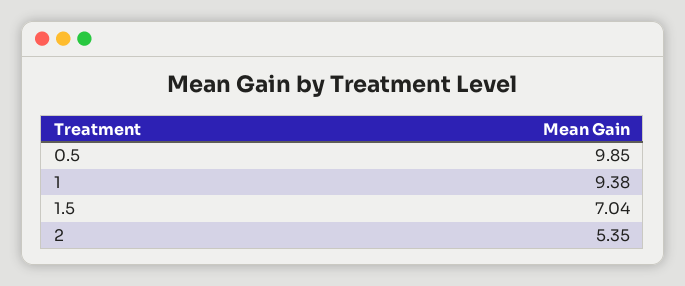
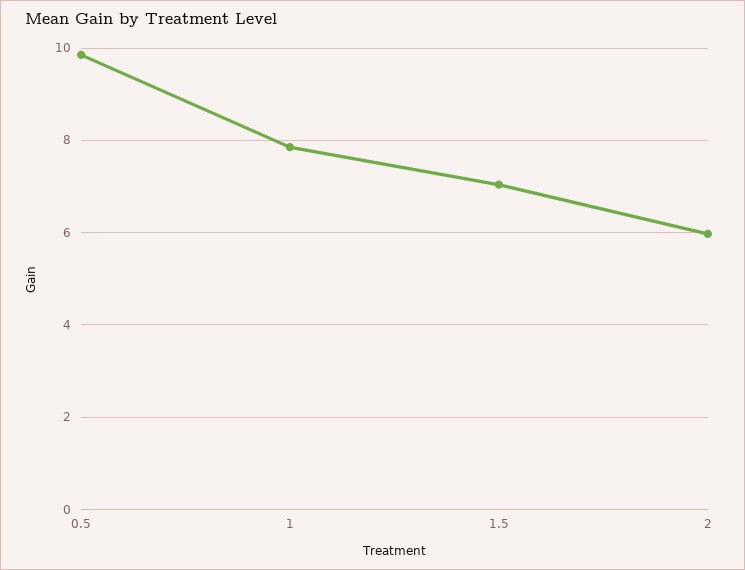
  {
    "0.5": 9.85,
-   "1": 9.38,
+   "1": 7.8,
    "1.5": 7.04,
-   "2": 5.35
+   "2": 6
  }

